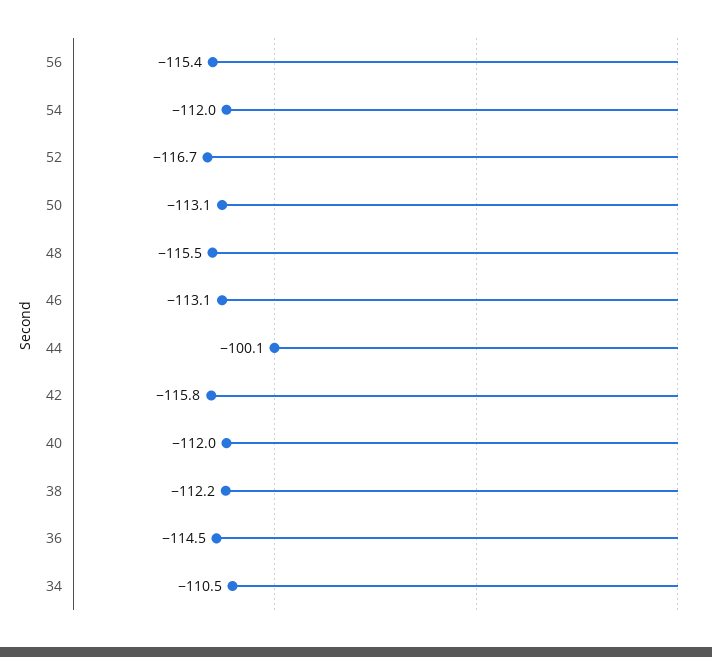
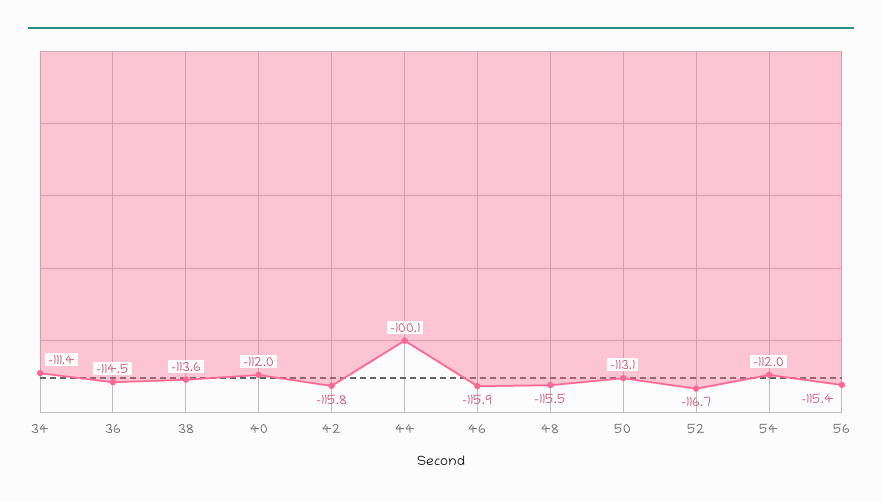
  {
    "56": -115.4,
    "54": -112,
    "52": -116.7,
    "50": -113.1,
    "48": -115.5,
-   "46": -113.1,
+   "46": -115.9,
    "44": -100.1,
    "42": -115.8,
    "40": -112,
-   "38": -112.2,
+   "38": -113.6,
    "36": -114.5,
-   "34": -110.5
+   "34": -111.4
  }

